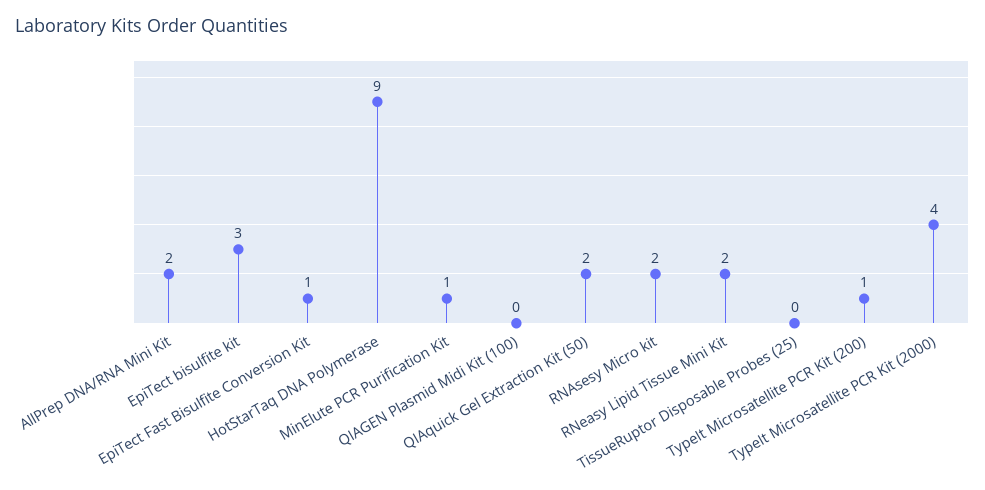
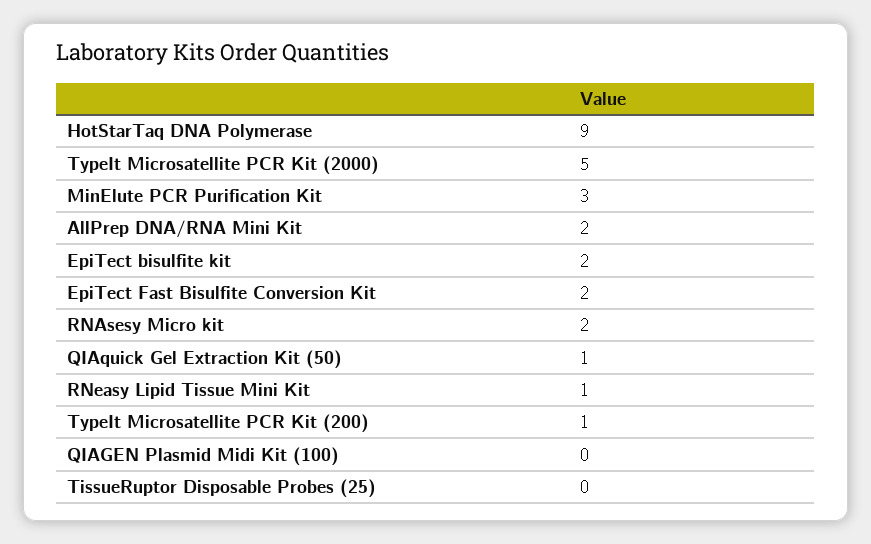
  {
    "AllPrep DNA/RNA Mini Kit": 2,
-   "EpiTect bisulfite kit": 3,
+   "EpiTect bisulfite kit": 2,
-   "EpiTect Fast Bisulfite Conversion Kit": 1,
+   "EpiTect Fast Bisulfite Conversion Kit": 2,
    "HotStarTaq DNA Polymerase": 9,
-   "MinElute PCR Purification Kit": 1,
+   "MinElute PCR Purification Kit": 3,
    "QIAGEN Plasmid Midi Kit (100)": 0,
-   "QIAquick Gel Extraction Kit (50)": 2,
+   "QIAquick Gel Extraction Kit (50)": 1,
    "RNAsesy Micro kit": 2,
-   "RNeasy Lipid Tissue Mini Kit": 2,
+   "RNeasy Lipid Tissue Mini Kit": 1,
    "TissueRuptor Disposable Probes (25)": 0,
    "TypeIt Microsatellite PCR Kit (200)": 1,
-   "TypeIt Microsatellite PCR Kit (2000)": 4
+   "TypeIt Microsatellite PCR Kit (2000)": 5
  }

